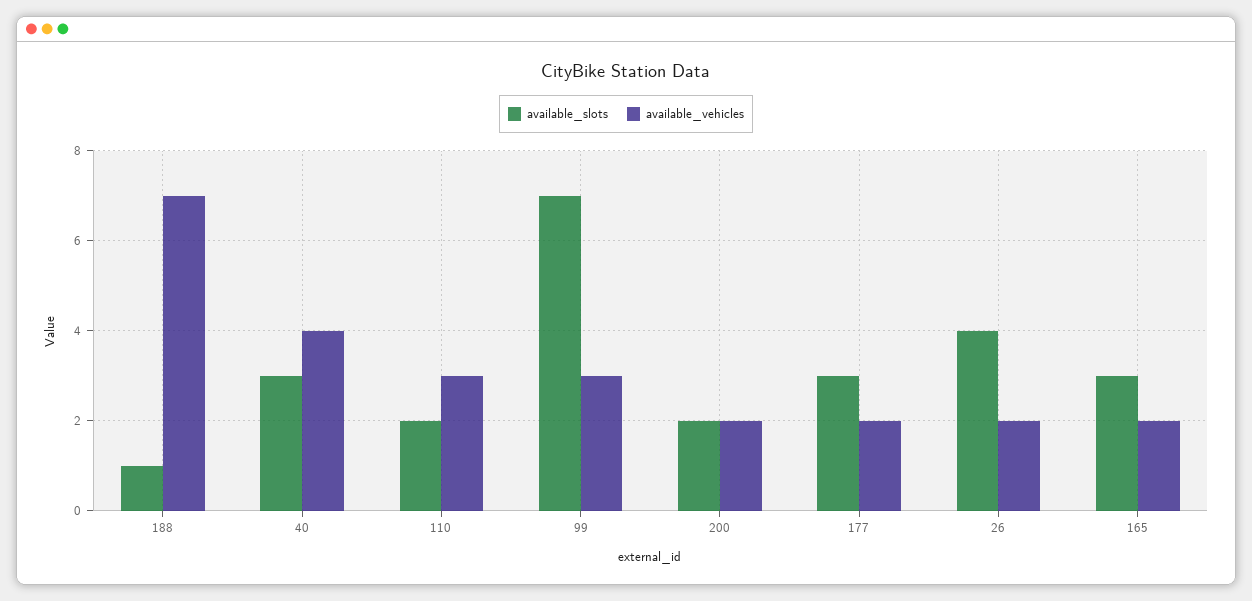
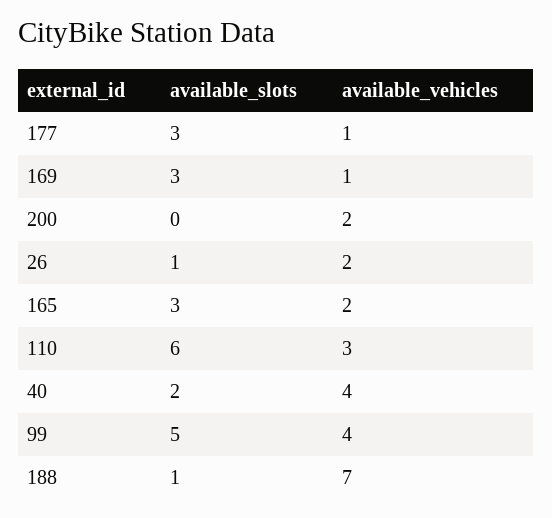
  {
    "available_slots": {
      "188": 1,
-     "40": 3,
+     "40": 2,
-     "110": 2,
+     "110": 6,
-     "99": 7,
+     "99": 5,
-     "200": 2,
+     "200": 0,
      "177": 3,
-     "26": 4,
+     "26": 1,
-     "165": 3
+     "165": 3,
+     "169": 3
    },
    "available_vehicles": {
      "188": 7,
      "40": 4,
      "110": 3,
-     "99": 3,
+     "99": 4,
      "200": 2,
-     "177": 2,
+     "177": 1,
      "26": 2,
-     "165": 2
+     "165": 2,
+     "169": 1
    }
  }

